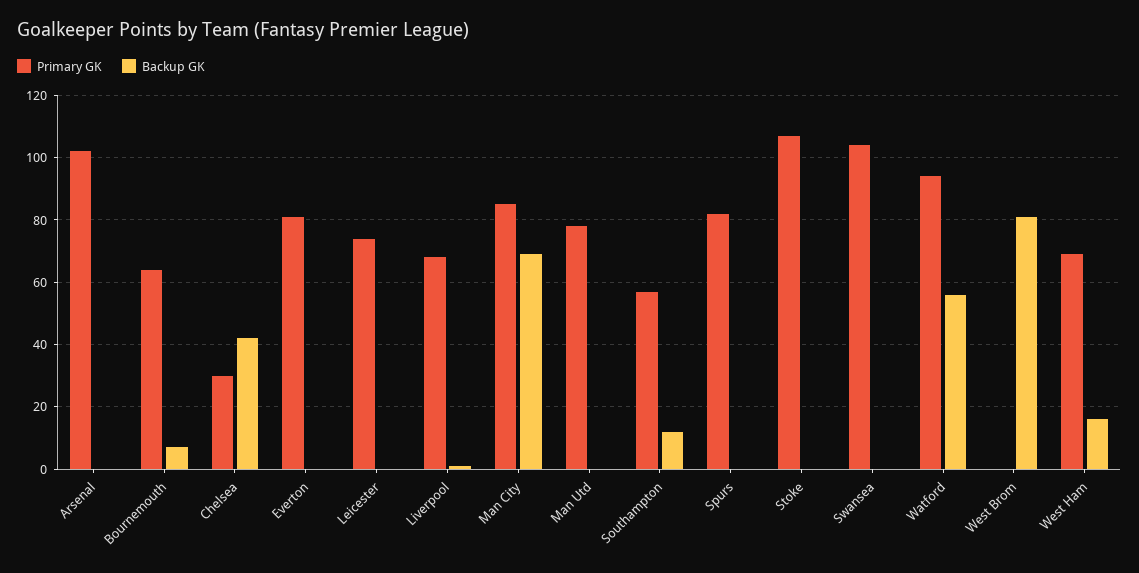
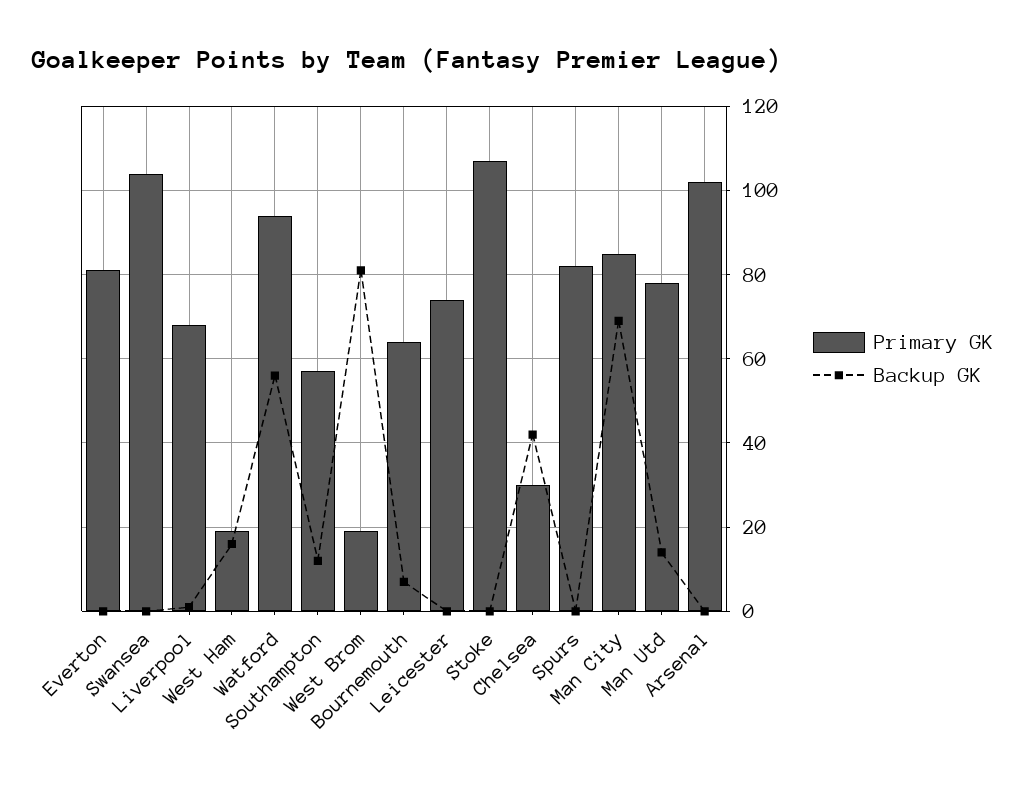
  {
    "Primary GK": {
      "Arsenal": 100,
      "Bournemouth": 65,
      "Chelsea": 30,
      "Everton": 80,
      "Leicester": 75,
      "Liverpool": 70,
      "Man City": 85,
      "Man Utd": 80,
      "Southampton": 55,
      "Spurs": 80,
      "Stoke": 105,
      "Swansea": 105,
      "Watford": 95,
-     "West Brom": 0,
+     "West Brom": 20,
-     "West Ham": 70
+     "West Ham": 20
    },
    "Backup GK": {
      "Arsenal": 0,
      "Bournemouth": 5,
      "Chelsea": 40,
      "Everton": 0,
      "Leicester": 0,
      "Liverpool": 0,
      "Man City": 70,
-     "Man Utd": 0,
+     "Man Utd": 15,
      "Southampton": 10,
      "Spurs": 0,
      "Stoke": 0,
      "Swansea": 0,
      "Watford": 55,
      "West Brom": 80,
      "West Ham": 15
    }
  }

